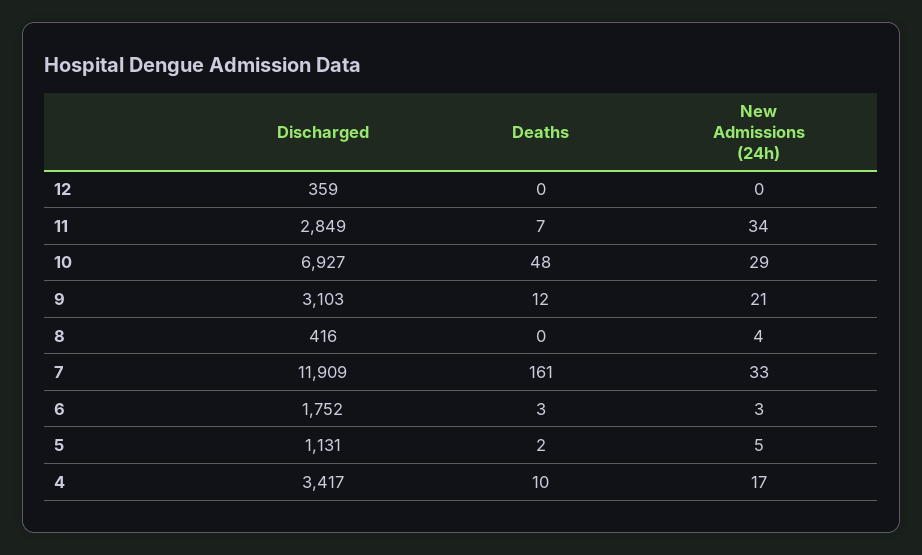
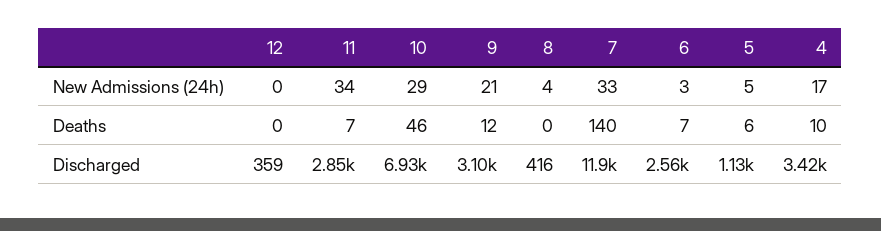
  {
    "Discharged": {
      "12": 359,
      "11": 2849,
      "10": 6927,
      "9": 3103,
      "8": 416,
      "7": 11909,
-     "6": 1752,
+     "6": 2560,
      "5": 1131,
      "4": 3417
    },
    "Deaths": {
      "12": 0,
      "11": 7,
-     "10": 48,
+     "10": 46,
      "9": 12,
      "8": 0,
-     "7": 161,
+     "7": 140,
-     "6": 3,
+     "6": 7,
-     "5": 2,
+     "5": 6,
      "4": 10
    },
    "New Admissions (24h)": {
      "12": 0,
      "11": 34,
      "10": 29,
      "9": 21,
      "8": 4,
      "7": 33,
      "6": 3,
      "5": 5,
      "4": 17
    }
  }

